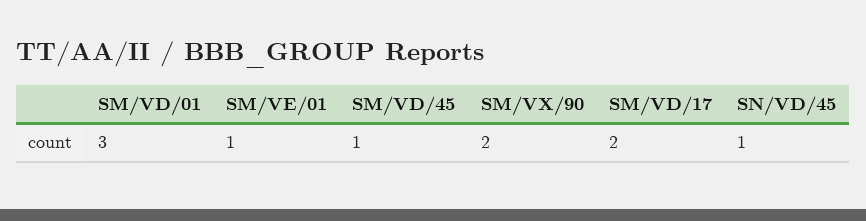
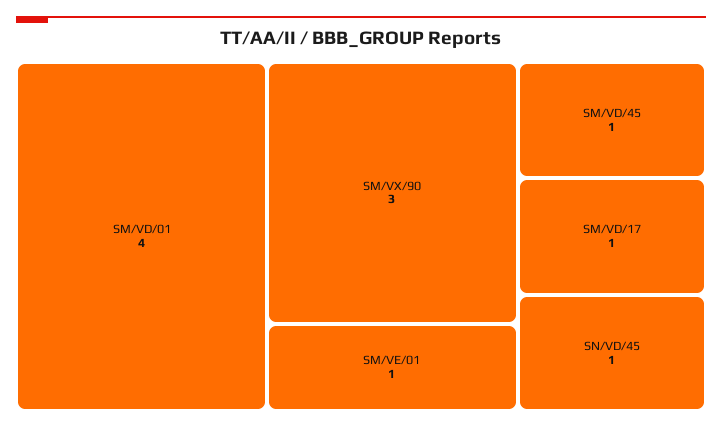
  {
-   "SM/VD/01": 3,
+   "SM/VD/01": 4,
    "SM/VE/01": 1,
    "SM/VD/45": 1,
-   "SM/VX/90": 2,
+   "SM/VX/90": 3,
-   "SM/VD/17": 2,
+   "SM/VD/17": 1,
    "SN/VD/45": 1
  }

